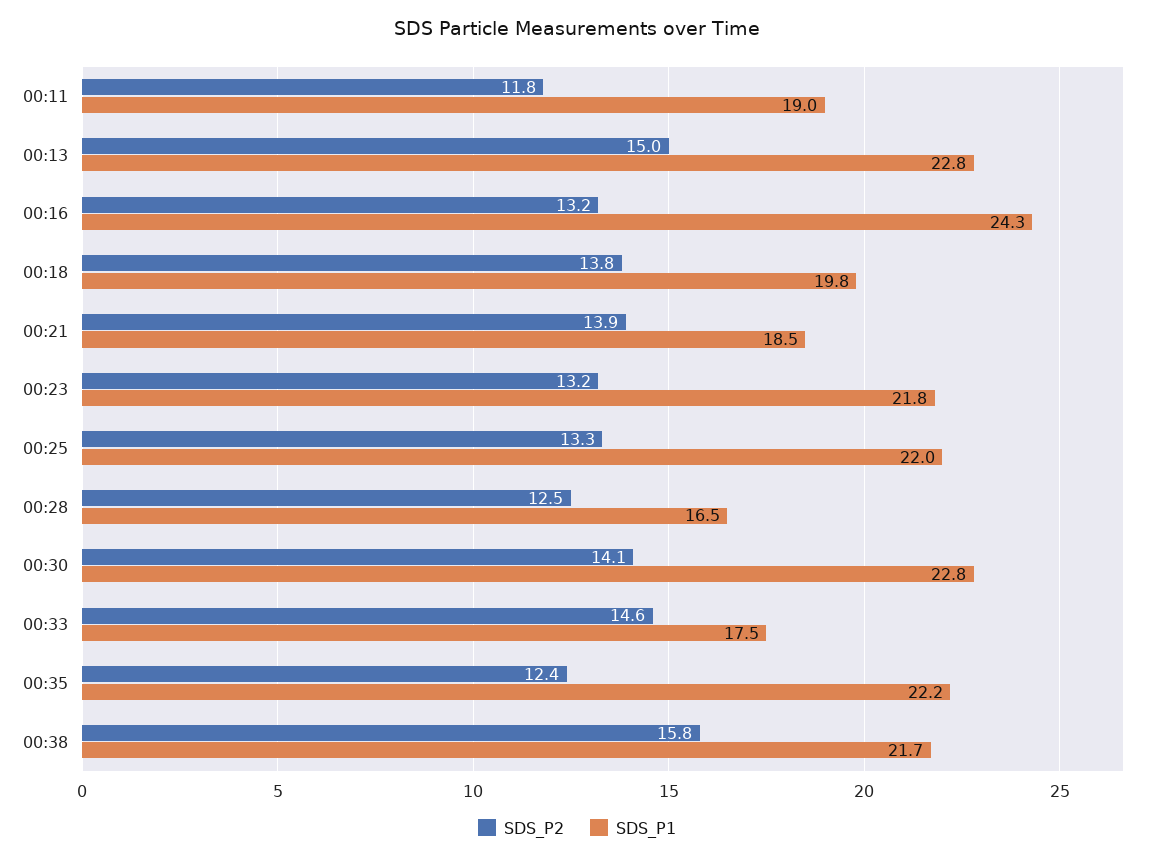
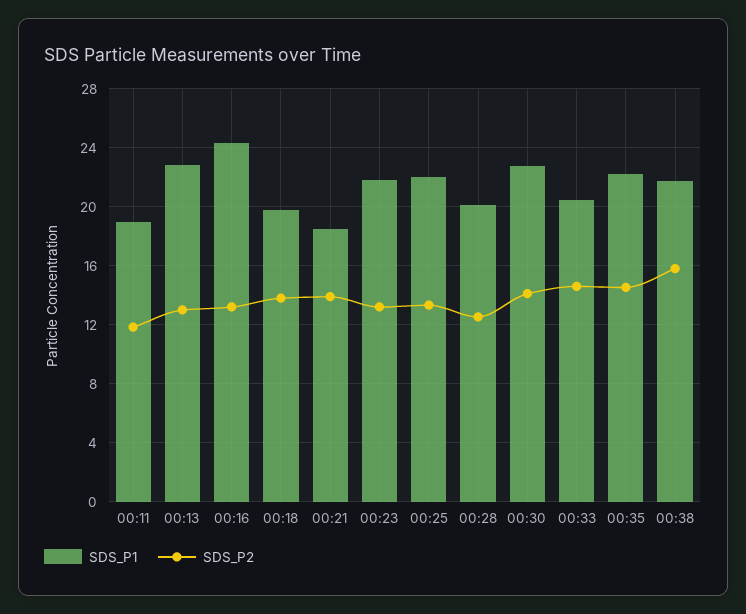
  {
    "SDS_P2": {
      "00:11": 11.8,
-     "00:13": 15,
+     "00:13": 13,
      "00:16": 13.2,
      "00:18": 13.8,
      "00:21": 13.9,
      "00:23": 13.2,
      "00:25": 13.3,
      "00:28": 12.5,
      "00:30": 14.1,
      "00:33": 14.6,
-     "00:35": 12.4,
+     "00:35": 14.5,
      "00:38": 15.8
    },
    "SDS_P1": {
      "00:11": 19,
      "00:13": 22.8,
      "00:16": 24.3,
      "00:18": 19.8,
      "00:21": 18.5,
      "00:23": 21.8,
      "00:25": 22,
-     "00:28": 16.5,
+     "00:28": 20,
      "00:30": 22.8,
-     "00:33": 17.5,
+     "00:33": 20.5,
      "00:35": 22.2,
      "00:38": 21.7
    }
  }

